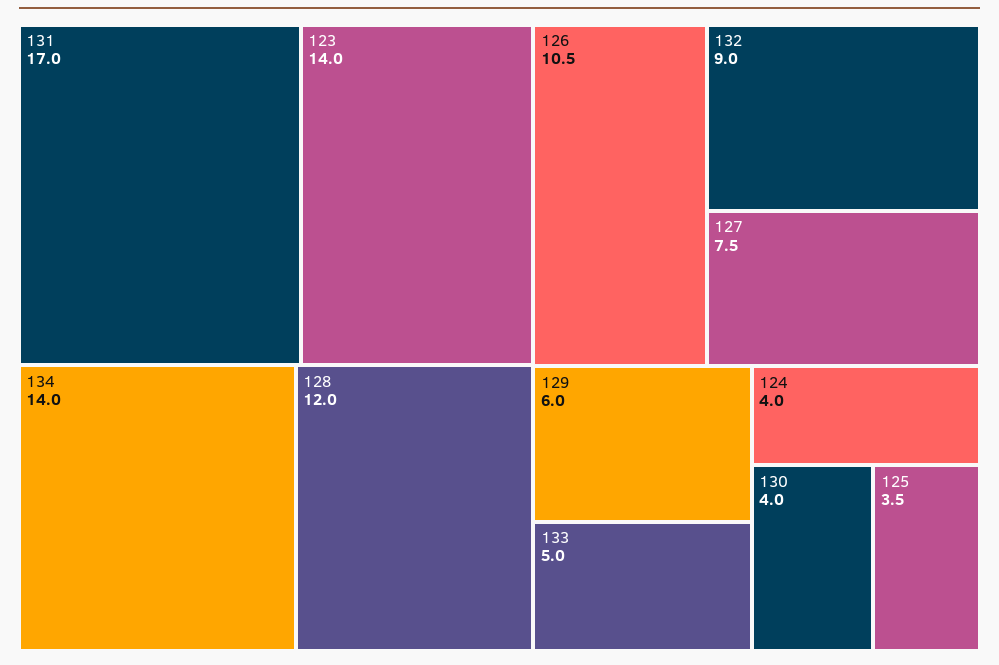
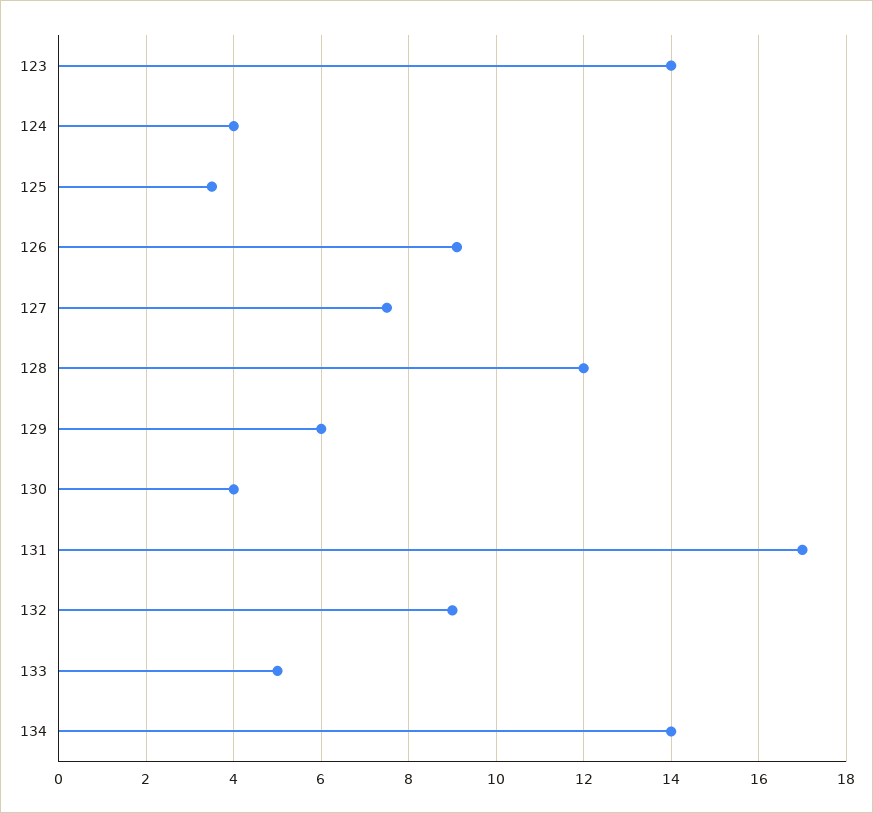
  {
    "131": 17,
    "123": 14,
    "134": 14,
    "128": 12,
-   "126": 10.5,
+   "126": 9,
    "132": 9,
    "127": 7.5,
    "129": 6,
    "133": 5,
    "124": 4,
    "130": 4,
    "125": 3.5
  }

